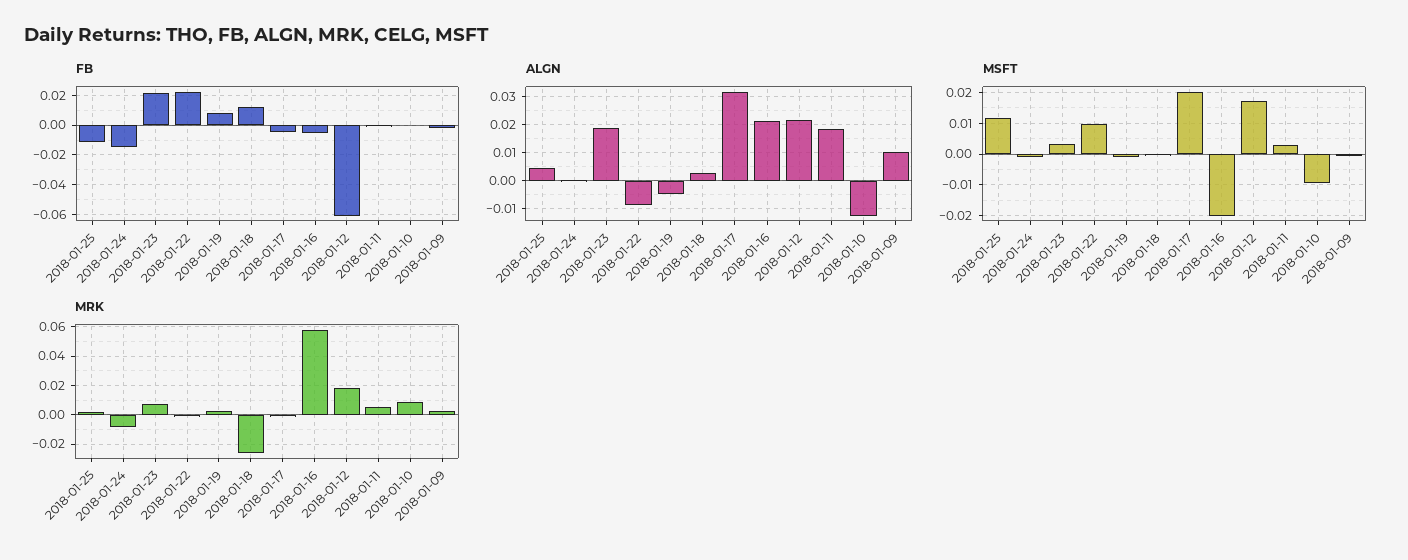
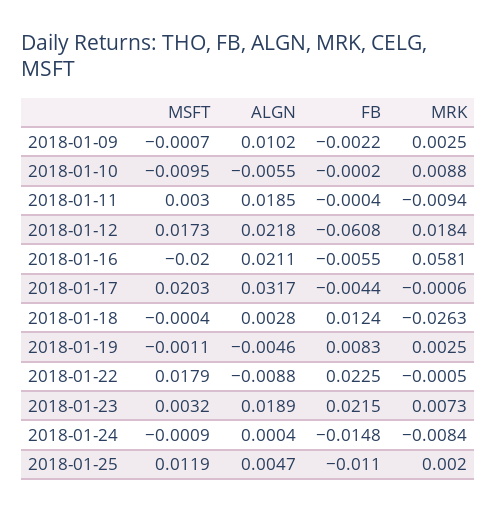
  {
    "FB": {
      "2018-01-25": -0.011,
      "2018-01-24": -0.0148,
      "2018-01-23": 0.0215,
      "2018-01-22": 0.0225,
      "2018-01-19": 0.0083,
      "2018-01-18": 0.0124,
      "2018-01-17": -0.0044,
      "2018-01-16": -0.0055,
      "2018-01-12": -0.0608,
      "2018-01-11": -0.0004,
      "2018-01-10": -0.0002,
      "2018-01-09": -0.0022
    },
    "ALGN": {
      "2018-01-25": 0.0047,
      "2018-01-24": 0.0004,
      "2018-01-23": 0.0189,
      "2018-01-22": -0.0088,
      "2018-01-19": -0.0046,
      "2018-01-18": 0.0028,
      "2018-01-17": 0.0317,
      "2018-01-16": 0.0211,
      "2018-01-12": 0.0218,
      "2018-01-11": 0.0185,
-     "2018-01-10": -0.0125,
+     "2018-01-10": -0.0055,
      "2018-01-09": 0.0102
    },
    "MSFT": {
      "2018-01-25": 0.0119,
      "2018-01-24": -0.0009,
      "2018-01-23": 0.0032,
-     "2018-01-22": 0.01,
+     "2018-01-22": 0.0179,
      "2018-01-19": -0.0011,
      "2018-01-18": -0.0004,
      "2018-01-17": 0.0203,
      "2018-01-16": -0.02,
      "2018-01-12": 0.0173,
      "2018-01-11": 0.003,
      "2018-01-10": -0.0095,
      "2018-01-09": -0.0007
    },
    "MRK": {
      "2018-01-25": 0.002,
      "2018-01-24": -0.0084,
      "2018-01-23": 0.0073,
      "2018-01-22": -0.0005,
      "2018-01-19": 0.0025,
      "2018-01-18": -0.0263,
      "2018-01-17": -0.0006,
      "2018-01-16": 0.0581,
      "2018-01-12": 0.0184,
-     "2018-01-11": 0.005,
+     "2018-01-11": -0.0094,
      "2018-01-10": 0.0088,
      "2018-01-09": 0.0025
    }
  }

